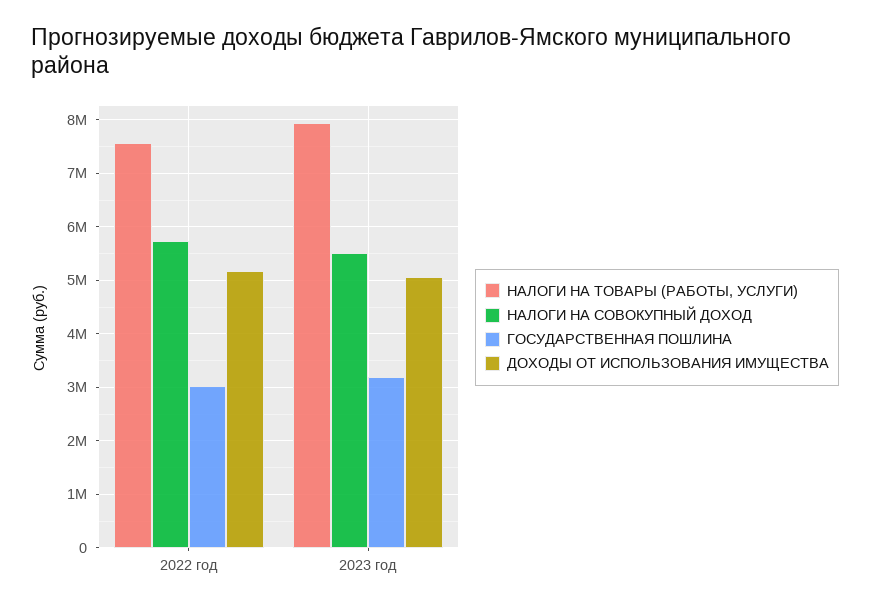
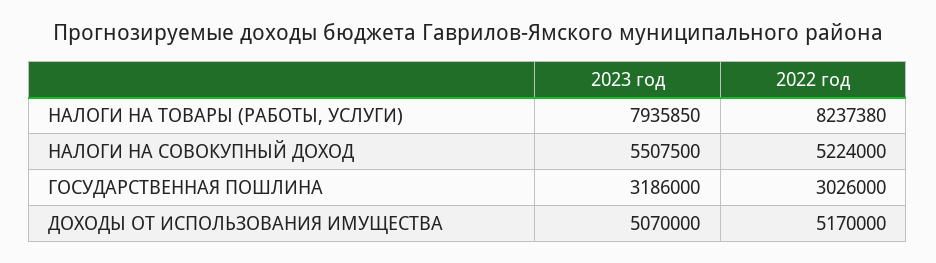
  {
    "НАЛОГИ НА ТОВАРЫ (РАБОТЫ, УСЛУГИ)": {
-     "2022 год": 7600000,
+     "2022 год": 8237380,
      "2023 год": 7935850
    },
    "НАЛОГИ НА СОВОКУПНЫЙ ДОХОД": {
-     "2022 год": 5800000,
+     "2022 год": 5224000,
      "2023 год": 5507500
    },
    "ГОСУДАРСТВЕННАЯ ПОШЛИНА": {
      "2022 год": 3026000,
      "2023 год": 3186000
    },
    "ДОХОДЫ ОТ ИСПОЛЬЗОВАНИЯ ИМУЩЕСТВА": {
      "2022 год": 5170000,
      "2023 год": 5070000
    }
  }

